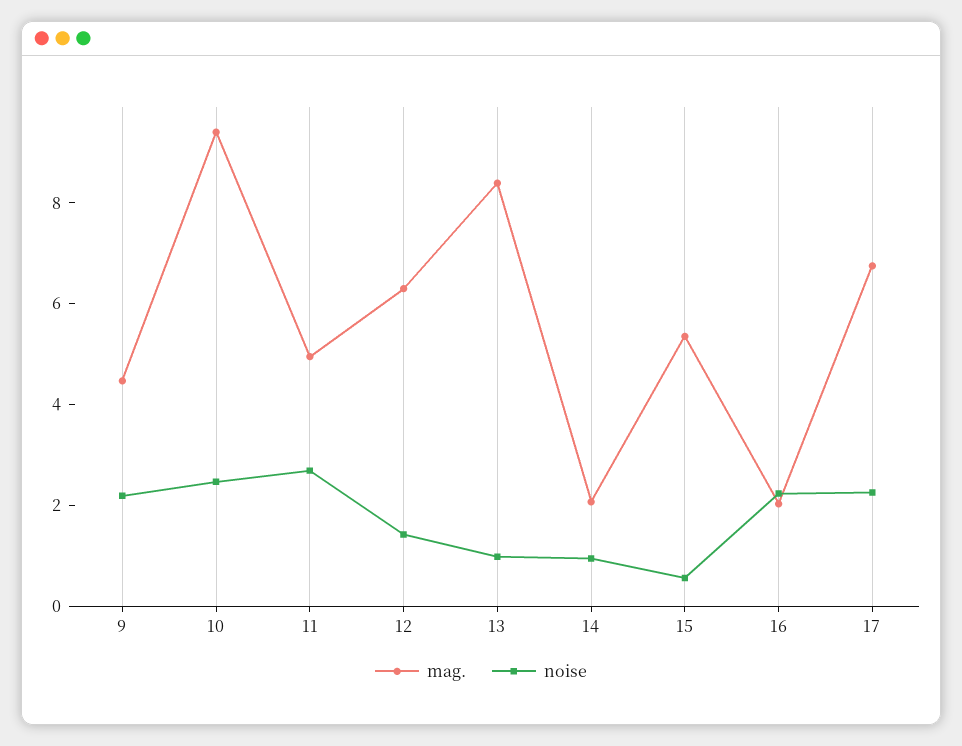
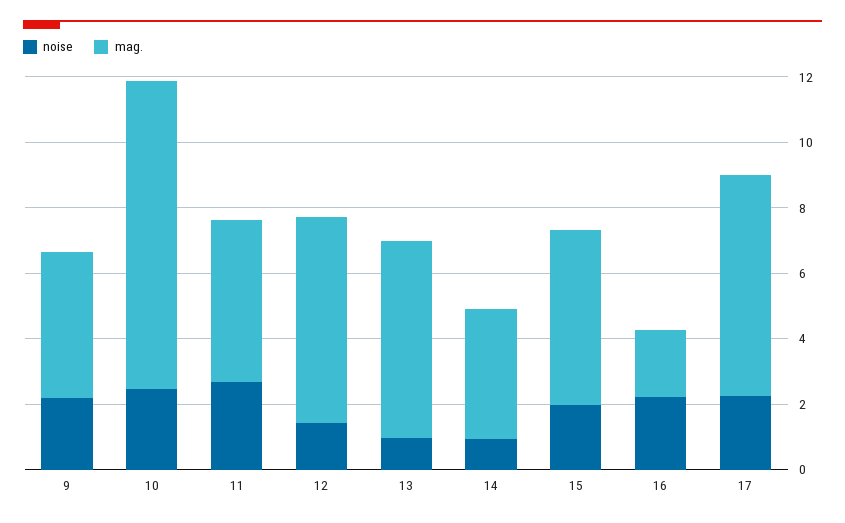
  {
    "mag.": {
      "9": 4.5,
      "10": 9.5,
      "11": 5,
      "12": 6.5,
-     "13": 8.5,
+     "13": 6,
-     "14": 2,
+     "14": 4,
      "15": 5.5,
      "16": 2,
      "17": 7
    },
    "noise": {
      "9": 2,
      "10": 2.5,
      "11": 2.5,
      "12": 1.5,
      "13": 1,
      "14": 1,
-     "15": 0.5,
+     "15": 2,
      "16": 2,
      "17": 2.5
    }
  }

